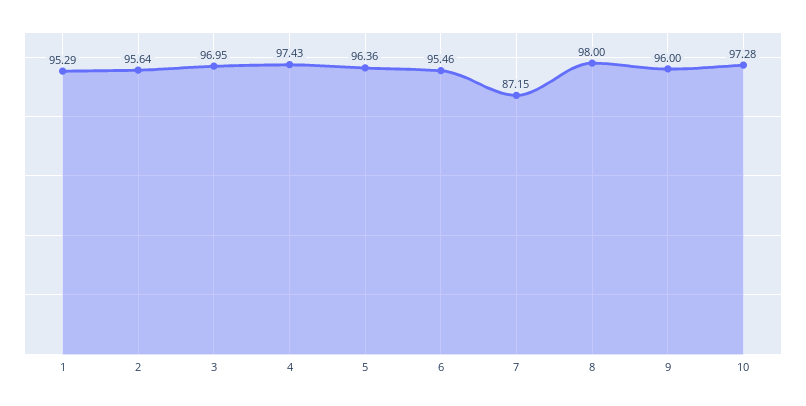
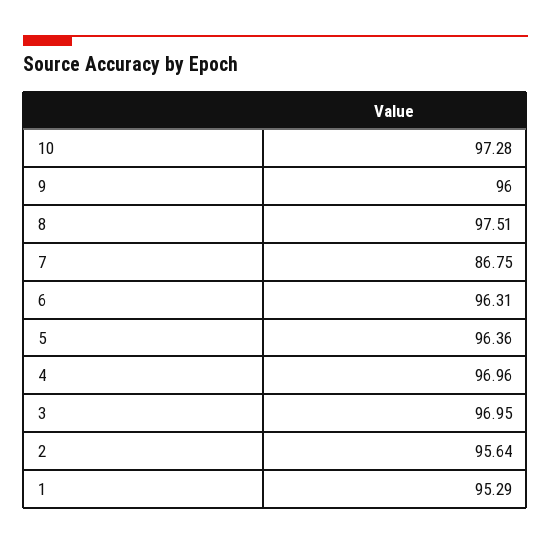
  {
    "1": 95.29,
    "2": 95.64,
    "3": 96.95,
-   "4": 97.43,
+   "4": 96.96,
    "5": 96.36,
-   "6": 95.46,
+   "6": 96.31,
-   "7": 87.15,
+   "7": 86.75,
-   "8": 98,
+   "8": 97.51,
    "9": 96,
    "10": 97.28
  }

